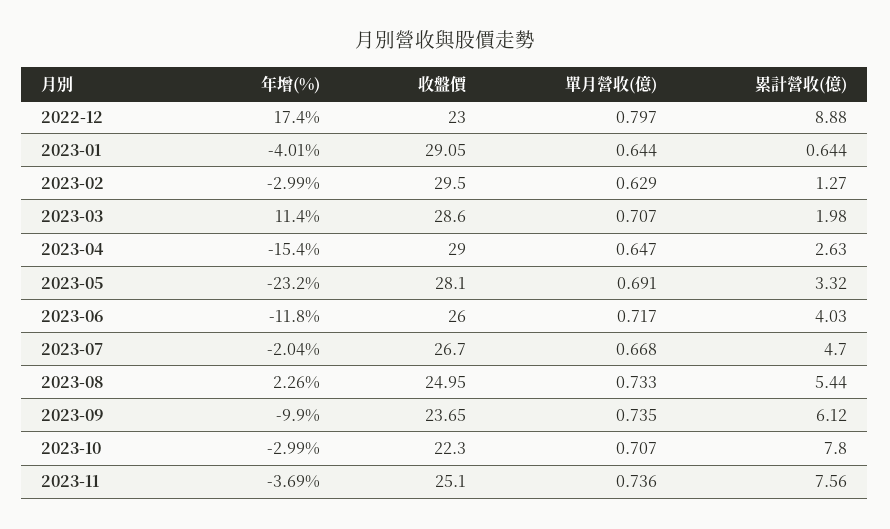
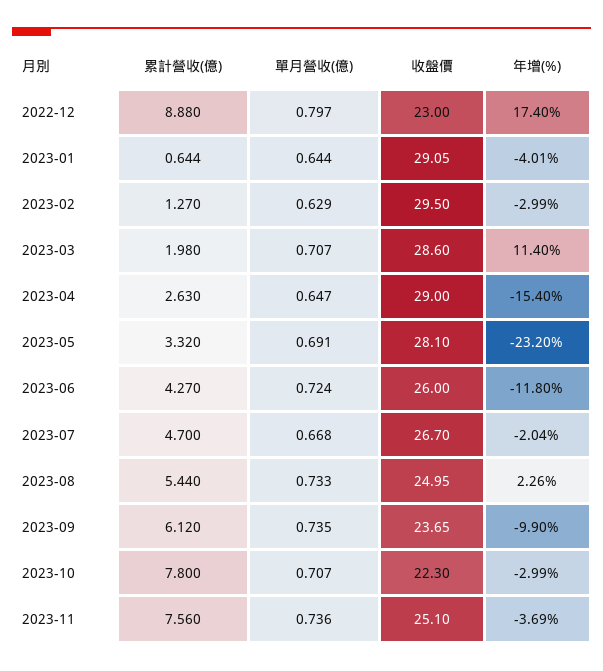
  {
    "年增(%)": {
      "2022-12": 17.4,
      "2023-01": -4.01,
      "2023-02": -2.99,
      "2023-03": 11.4,
      "2023-04": -15.4,
      "2023-05": -23.2,
      "2023-06": -11.8,
      "2023-07": -2.04,
      "2023-08": 2.26,
      "2023-09": -9.9,
      "2023-10": -2.99,
      "2023-11": -3.69
    },
    "收盤價": {
      "2022-12": 23,
      "2023-01": 29.05,
      "2023-02": 29.5,
      "2023-03": 28.6,
      "2023-04": 29,
      "2023-05": 28.1,
      "2023-06": 26,
      "2023-07": 26.7,
      "2023-08": 24.95,
      "2023-09": 23.65,
      "2023-10": 22.3,
      "2023-11": 25.1
    },
    "單月營收(億)": {
      "2022-12": 0.797,
      "2023-01": 0.644,
      "2023-02": 0.629,
      "2023-03": 0.707,
      "2023-04": 0.647,
      "2023-05": 0.691,
-     "2023-06": 0.717,
+     "2023-06": 0.724,
      "2023-07": 0.668,
      "2023-08": 0.733,
      "2023-09": 0.735,
      "2023-10": 0.707,
      "2023-11": 0.736
    },
    "累計營收(億)": {
      "2022-12": 8.88,
      "2023-01": 0.644,
      "2023-02": 1.27,
      "2023-03": 1.98,
      "2023-04": 2.63,
      "2023-05": 3.32,
-     "2023-06": 4.03,
+     "2023-06": 4.27,
      "2023-07": 4.7,
      "2023-08": 5.44,
      "2023-09": 6.12,
      "2023-10": 7.8,
      "2023-11": 7.56
    }
  }

